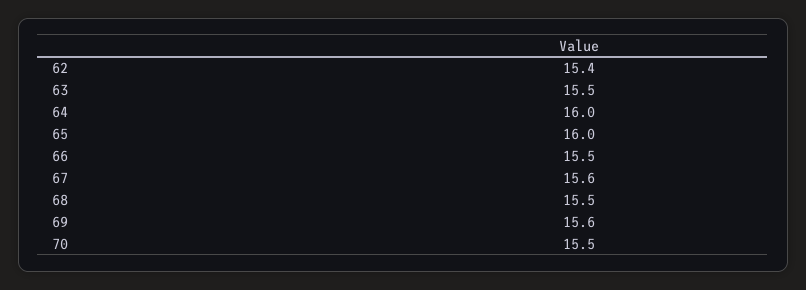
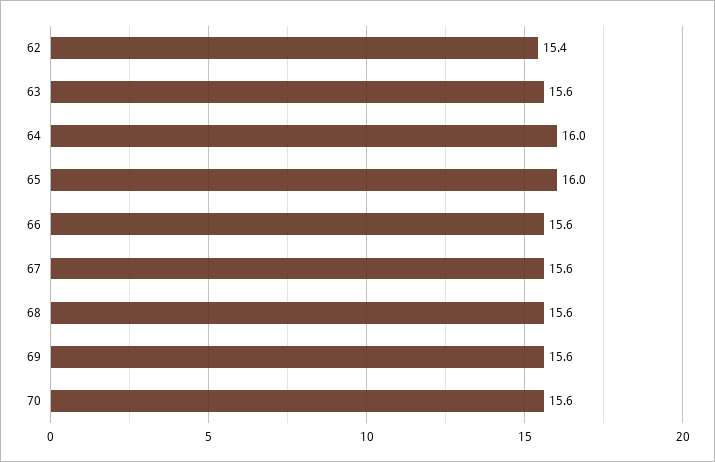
  {
    "62": 15.4,
-   "63": 15.5,
+   "63": 15.6,
    "64": 16,
    "65": 16,
-   "66": 15.5,
+   "66": 15.6,
    "67": 15.6,
-   "68": 15.5,
+   "68": 15.6,
    "69": 15.6,
-   "70": 15.5
+   "70": 15.6
  }

